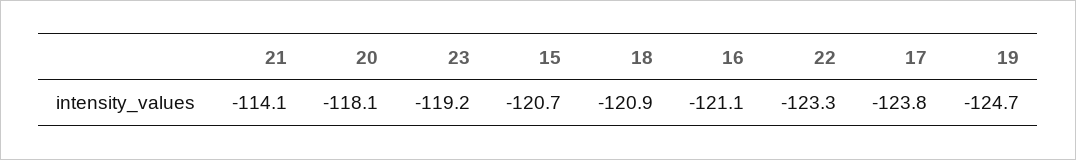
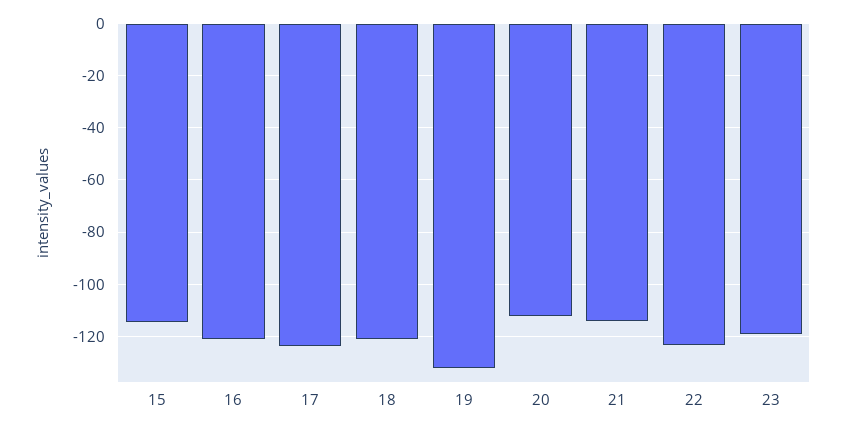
  {
    "21": -114.1,
-   "20": -118.1,
+   "20": -112.5,
    "23": -119.2,
-   "15": -120.7,
+   "15": -115,
    "18": -120.9,
    "16": -121.1,
    "22": -123.3,
    "17": -123.8,
-   "19": -124.7
+   "19": -132.5
  }

